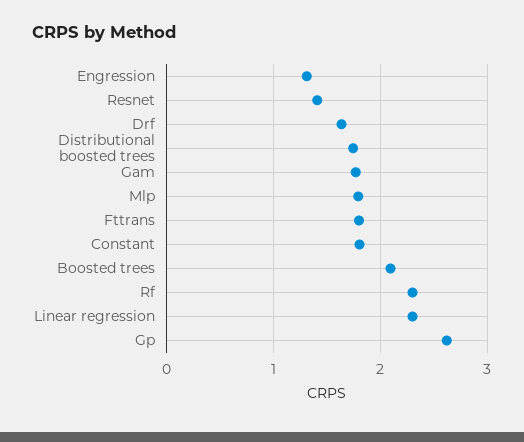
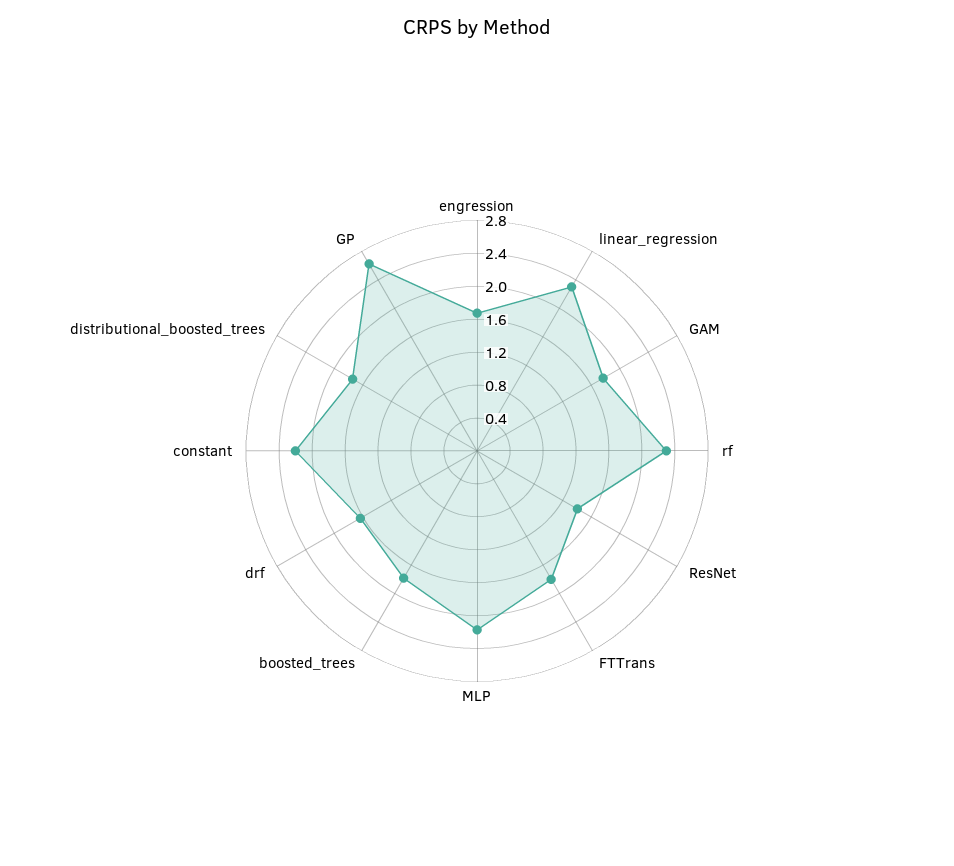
  {
-   "Engression": 1.3,
+   "Engression": 1.7,
    "Resnet": 1.4,
    "Drf": 1.6,
    "Distributional boosted trees": 1.7,
    "Gam": 1.8,
-   "Mlp": 1.8,
+   "Mlp": 2.2,
    "Fttrans": 1.8,
-   "Constant": 1.8,
+   "Constant": 2.2,
-   "Boosted trees": 2.1,
+   "Boosted trees": 1.8,
    "Rf": 2.3,
    "Linear regression": 2.3,
    "Gp": 2.6
  }

